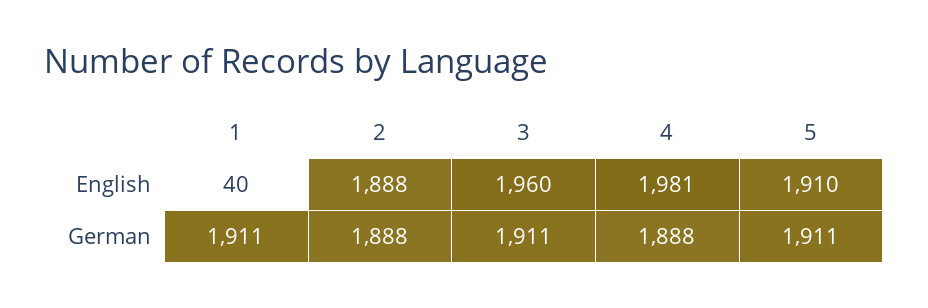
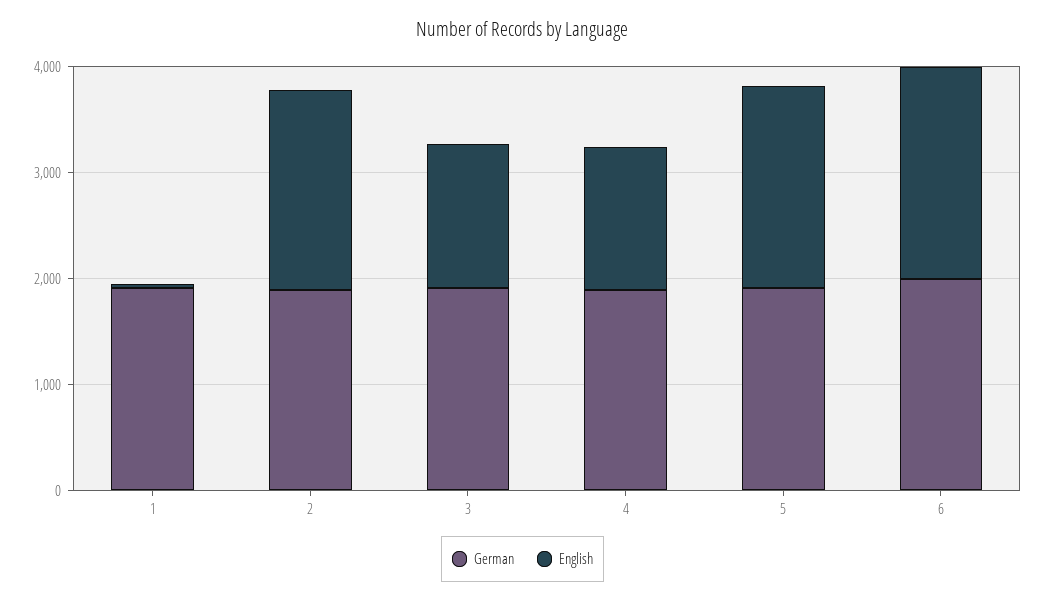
  {
    "English": {
      "1": 40,
      "2": 1888,
-     "3": 1960,
+     "3": 1400,
-     "4": 1981,
+     "4": 1400,
-     "5": 1910
+     "5": 1910,
+     "6": 2000
    },
    "German": {
      "1": 1911,
      "2": 1888,
      "3": 1911,
      "4": 1888,
-     "5": 1911
+     "5": 1911,
+     "6": 2000
    }
  }

